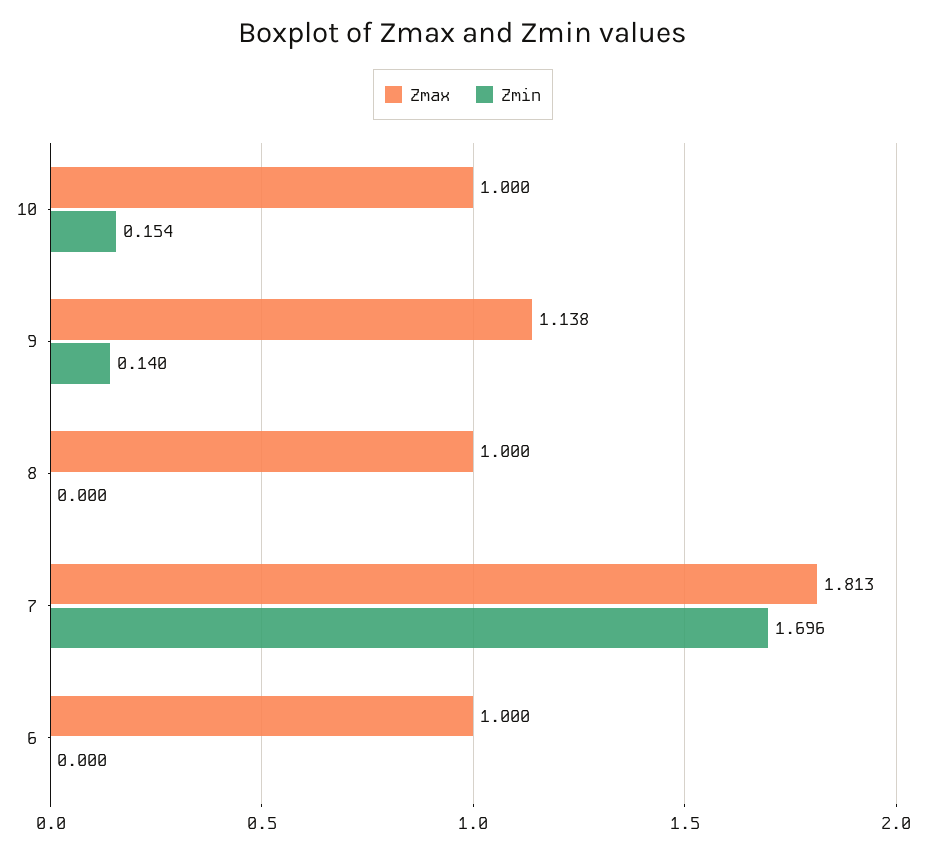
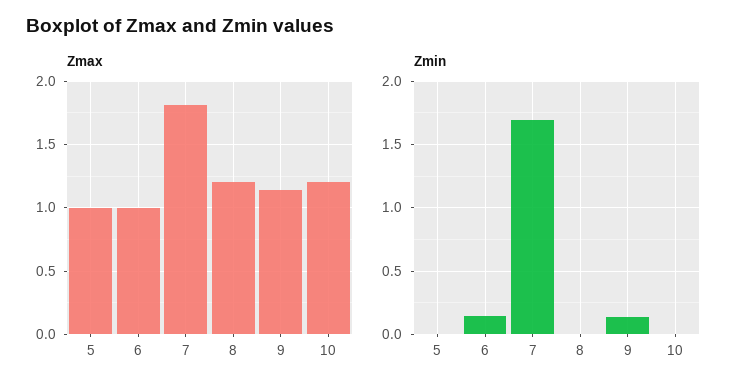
  {
    "Zmax": {
-     "10": 1,
+     "10": 1.2,
      "9": 1.138,
-     "8": 1,
+     "8": 1.2,
      "7": 1.813,
-     "6": 1
+     "6": 1,
+     "5": 1
    },
    "Zmin": {
-     "10": 0.154,
+     "10": 0,
      "9": 0.14,
      "8": 0,
      "7": 1.696,
-     "6": 0
+     "6": 0.15,
+     "5": 0
    }
  }

